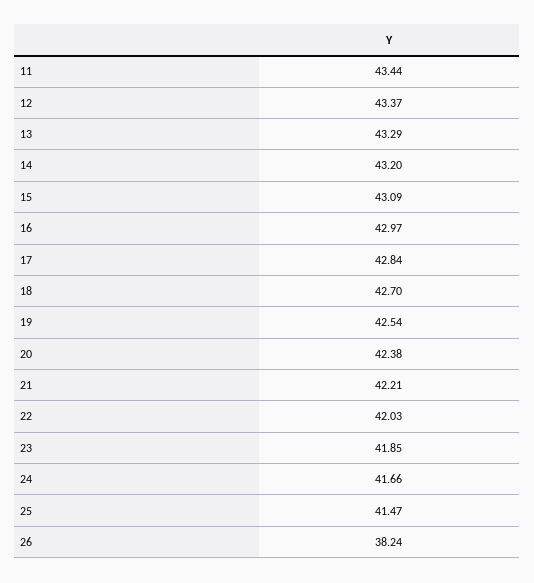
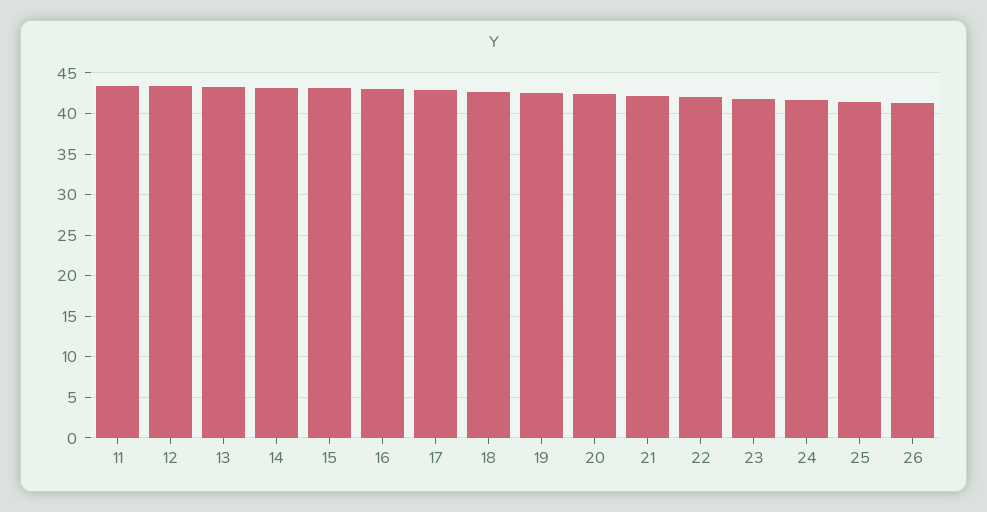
  {
    "11": 43.44,
    "12": 43.37,
    "13": 43.29,
    "14": 43.2,
    "15": 43.09,
    "16": 42.97,
    "17": 42.84,
    "18": 42.7,
    "19": 42.54,
    "20": 42.38,
    "21": 42.21,
    "22": 42.03,
    "23": 41.85,
    "24": 41.66,
    "25": 41.47,
-   "26": 38.24
+   "26": 41
  }

